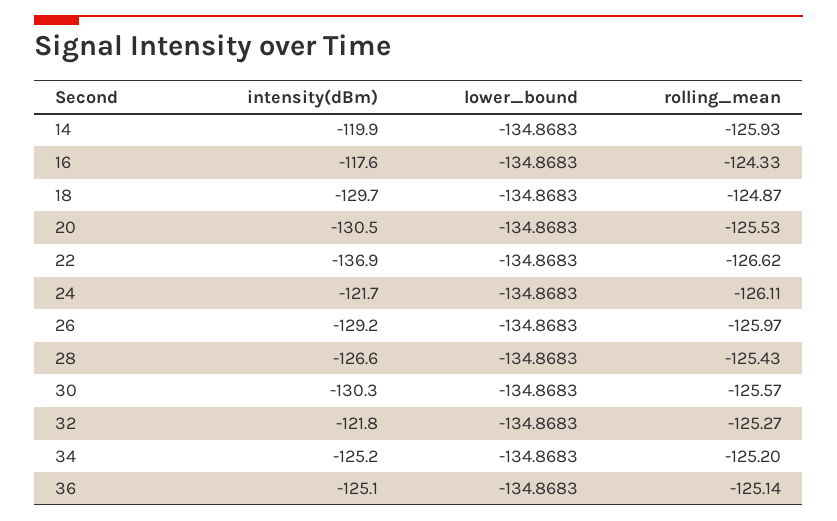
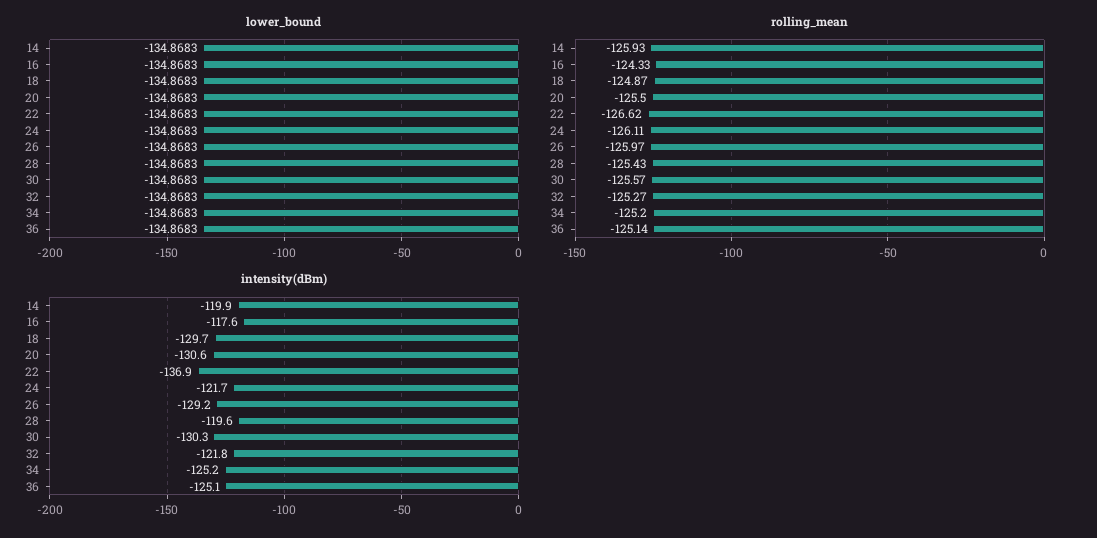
  {
    "intensity(dBm)": {
      "14": -119.9,
      "16": -117.6,
      "18": -129.7,
-     "20": -130.5,
+     "20": -130.6,
      "22": -136.9,
      "24": -121.7,
      "26": -129.2,
-     "28": -126.6,
+     "28": -119.6,
      "30": -130.3,
      "32": -121.8,
      "34": -125.2,
      "36": -125.1
    },
    "lower_bound": {
      "14": -134.8683,
      "16": -134.8683,
      "18": -134.8683,
      "20": -134.8683,
      "22": -134.8683,
      "24": -134.8683,
      "26": -134.8683,
      "28": -134.8683,
      "30": -134.8683,
      "32": -134.8683,
      "34": -134.8683,
      "36": -134.8683
    },
    "rolling_mean": {
      "14": -125.93,
      "16": -124.33,
      "18": -124.87,
-     "20": -125.53,
+     "20": -125.5,
      "22": -126.62,
      "24": -126.11,
      "26": -125.97,
      "28": -125.43,
      "30": -125.57,
      "32": -125.27,
      "34": -125.2,
      "36": -125.14
    }
  }

